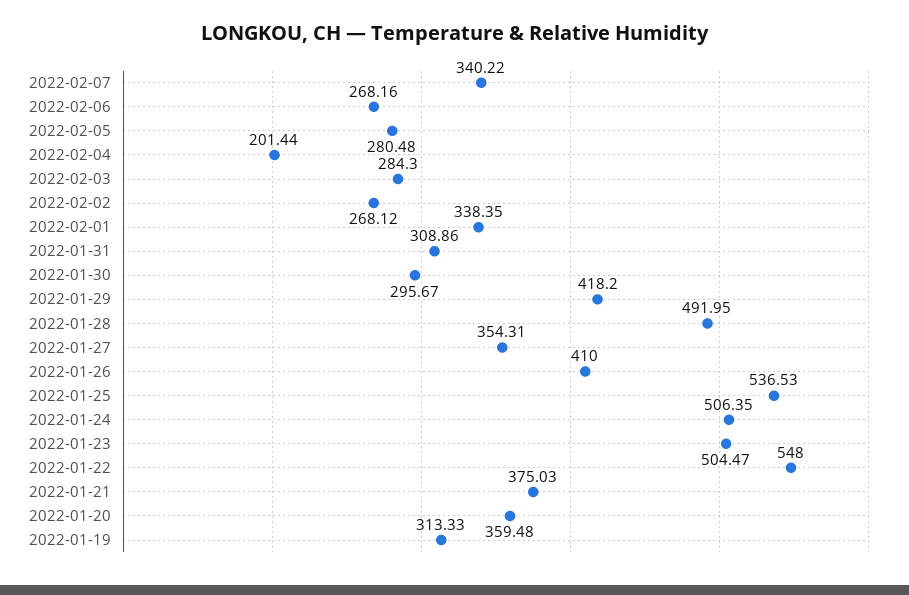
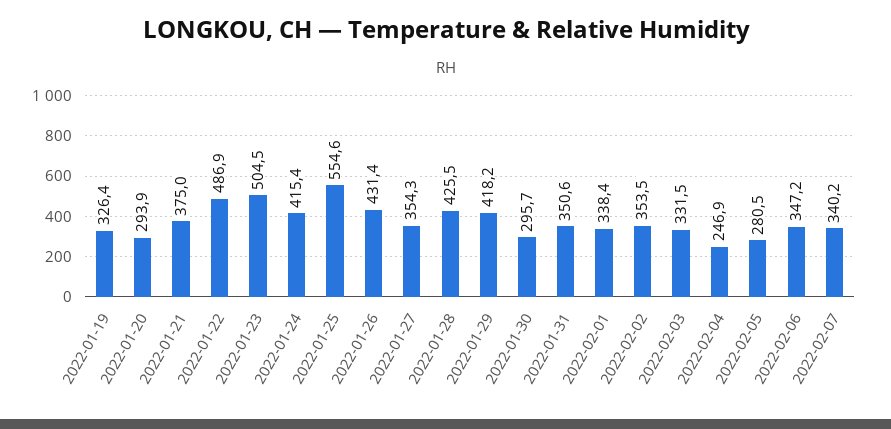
  {
    "2022-02-07": 340.22,
-   "2022-02-06": 268.16,
+   "2022-02-06": 347.2,
    "2022-02-05": 280.48,
-   "2022-02-04": 201.44,
+   "2022-02-04": 246.9,
-   "2022-02-03": 284.3,
+   "2022-02-03": 331.5,
-   "2022-02-02": 268.12,
+   "2022-02-02": 353.5,
    "2022-02-01": 338.35,
-   "2022-01-31": 308.86,
+   "2022-01-31": 350.6,
    "2022-01-30": 295.67,
    "2022-01-29": 418.2,
-   "2022-01-28": 491.95,
+   "2022-01-28": 425.5,
    "2022-01-27": 354.31,
-   "2022-01-26": 410,
+   "2022-01-26": 431.4,
-   "2022-01-25": 536.53,
+   "2022-01-25": 554.6,
-   "2022-01-24": 506.35,
+   "2022-01-24": 415.4,
    "2022-01-23": 504.47,
-   "2022-01-22": 548,
+   "2022-01-22": 486.9,
    "2022-01-21": 375.03,
-   "2022-01-20": 359.48,
+   "2022-01-20": 293.9,
-   "2022-01-19": 313.33
+   "2022-01-19": 326.4
  }

